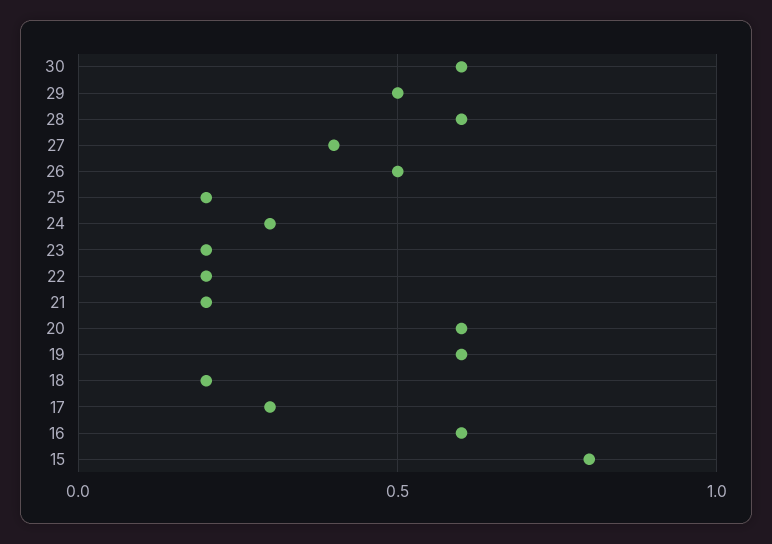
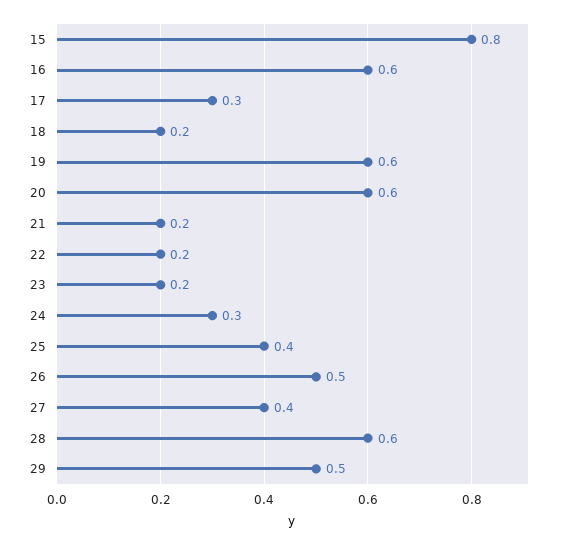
  {
-   "30": 0.6,
    "29": 0.5,
    "28": 0.6,
    "27": 0.4,
    "26": 0.5,
-   "25": 0.2,
+   "25": 0.4,
    "24": 0.3,
    "23": 0.2,
    "22": 0.2,
    "21": 0.2,
    "20": 0.6,
    "19": 0.6,
    "18": 0.2,
    "17": 0.3,
    "16": 0.6,
    "15": 0.8
  }

